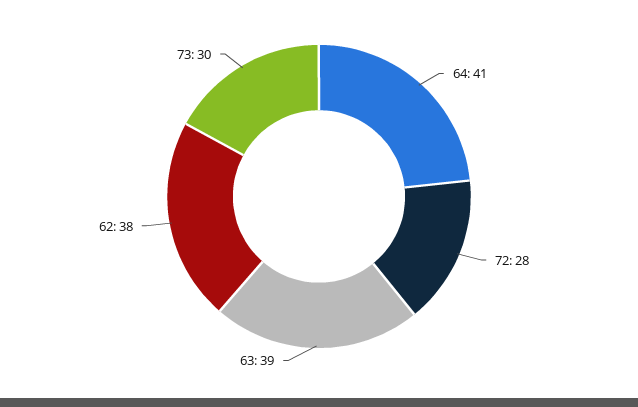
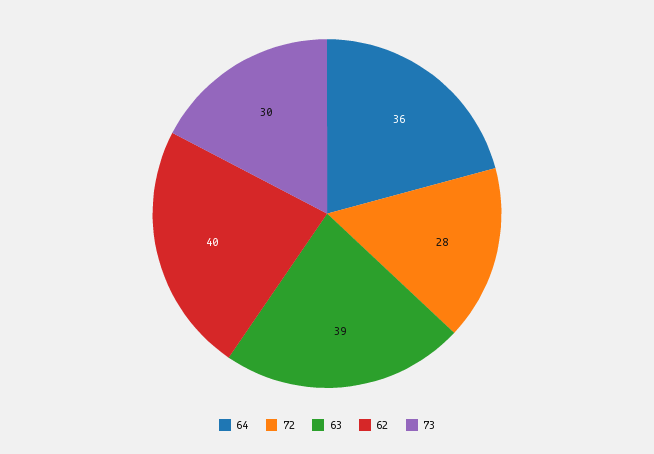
  {
-   "64": 41,
+   "64": 36,
    "72": 28,
    "63": 39,
-   "62": 38,
+   "62": 40,
    "73": 30
  }

